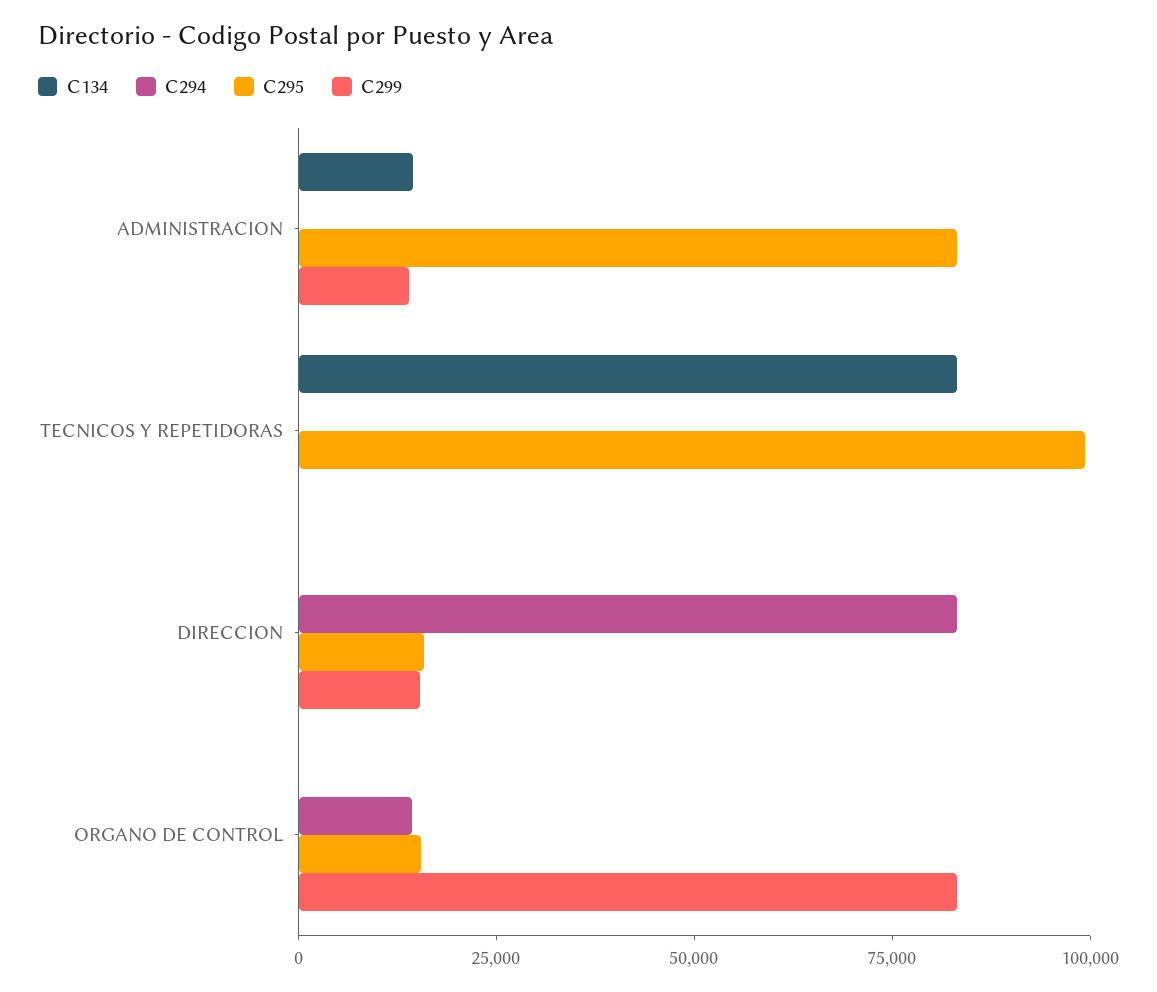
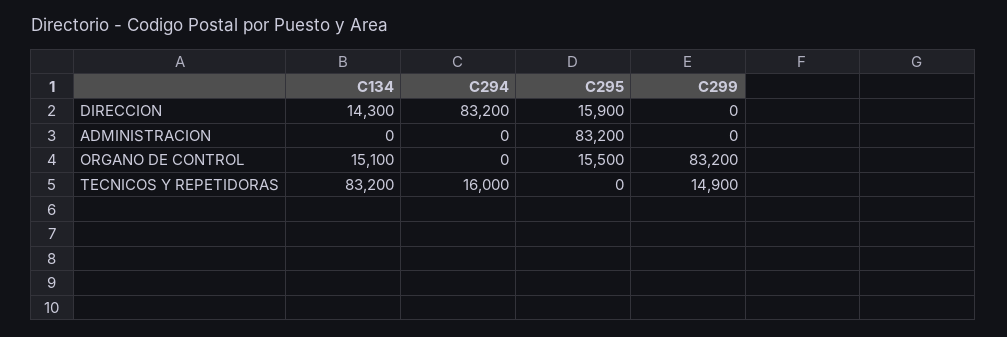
  {
    "C134": {
-     "ADMINISTRACION": 15000,
+     "ADMINISTRACION": 0,
      "TECNICOS Y REPETIDORAS": 83200,
-     "DIRECCION": 0,
+     "DIRECCION": 14300,
-     "ORGANO DE CONTROL": 0
+     "ORGANO DE CONTROL": 15100
    },
    "C294": {
      "ADMINISTRACION": 0,
-     "TECNICOS Y REPETIDORAS": 0,
+     "TECNICOS Y REPETIDORAS": 16000,
      "DIRECCION": 83200,
-     "ORGANO DE CONTROL": 15000
+     "ORGANO DE CONTROL": 0
    },
    "C295": {
      "ADMINISTRACION": 83200,
-     "TECNICOS Y REPETIDORAS": 100000,
+     "TECNICOS Y REPETIDORAS": 0,
      "DIRECCION": 15900,
      "ORGANO DE CONTROL": 15500
    },
    "C299": {
-     "ADMINISTRACION": 15000,
+     "ADMINISTRACION": 0,
-     "TECNICOS Y REPETIDORAS": 0,
+     "TECNICOS Y REPETIDORAS": 14900,
-     "DIRECCION": 15000,
+     "DIRECCION": 0,
      "ORGANO DE CONTROL": 83200
    }
  }

